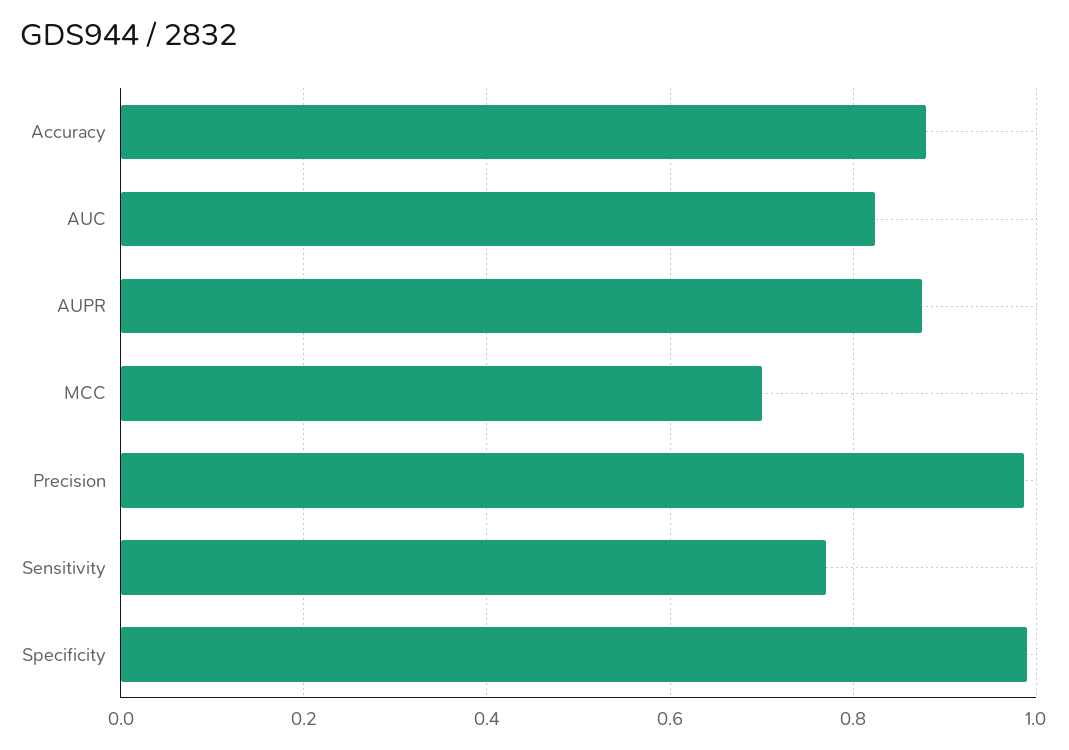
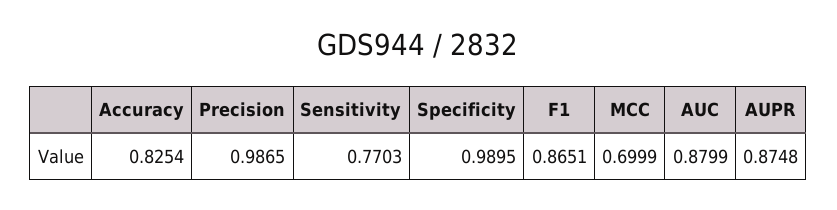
  {
-   "Accuracy": 0.88,
+   "Accuracy": 0.8254,
-   "AUC": 0.82,
+   "AUC": 0.8799,
    "AUPR": 0.8748,
    "MCC": 0.6999,
    "Precision": 0.9865,
    "Sensitivity": 0.7703,
-   "Specificity": 0.9895
+   "Specificity": 0.9895,
+   "F1": 0.8651
  }

